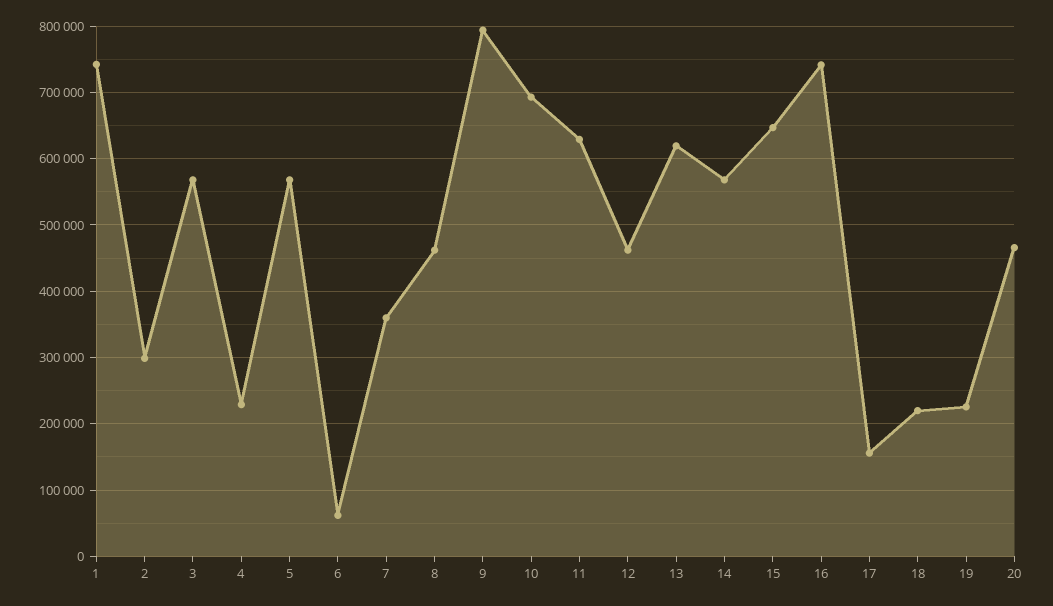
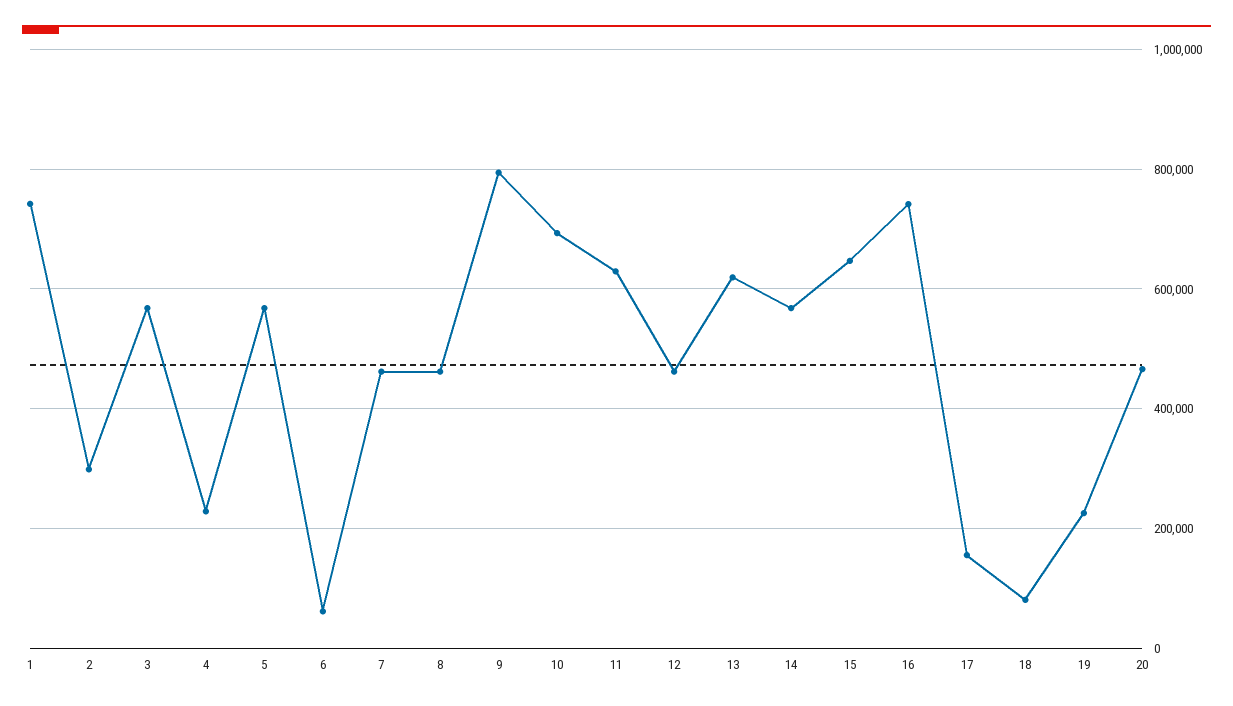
  {
    "1": 740000,
    "2": 300000,
    "3": 570000,
    "4": 230000,
    "5": 570000,
    "6": 60000,
-   "7": 360000,
+   "7": 460000,
    "8": 460000,
    "9": 790000,
    "10": 690000,
    "11": 630000,
    "12": 460000,
    "13": 620000,
    "14": 570000,
    "15": 650000,
    "16": 740000,
    "17": 160000,
-   "18": 220000,
+   "18": 80000,
    "19": 230000,
    "20": 470000
  }

